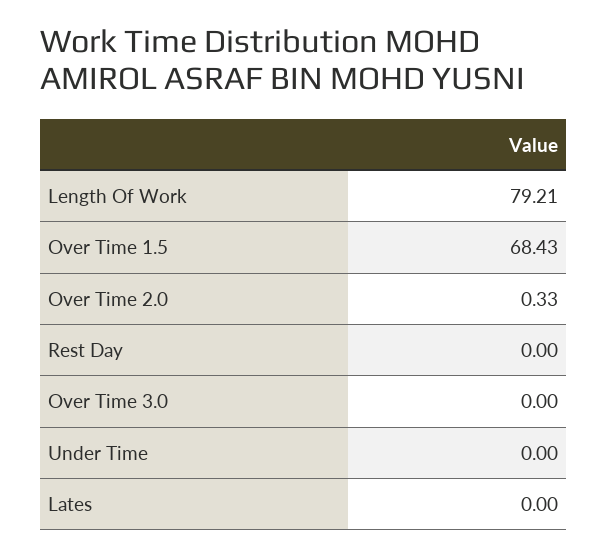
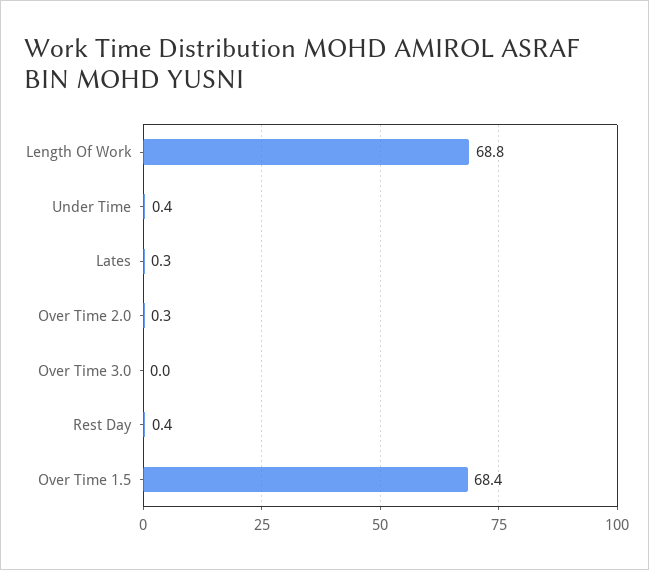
  {
-   "Length Of Work": 79.21,
+   "Length Of Work": 68.8,
    "Over Time 1.5": 68.43,
    "Over Time 2.0": 0.33,
-   "Rest Day": 0,
+   "Rest Day": 0.4,
    "Over Time 3.0": 0,
-   "Under Time": 0,
+   "Under Time": 0.4,
-   "Lates": 0
+   "Lates": 0.3
  }

